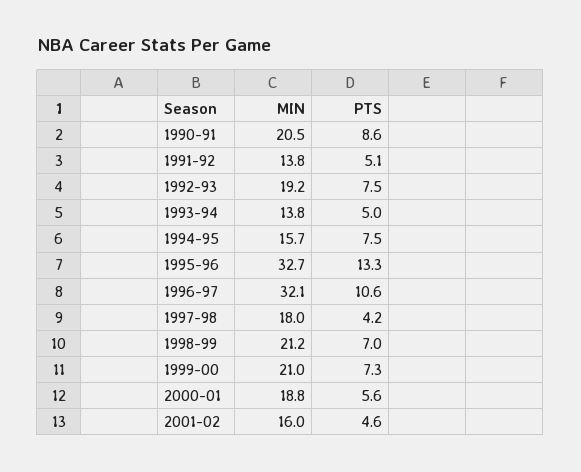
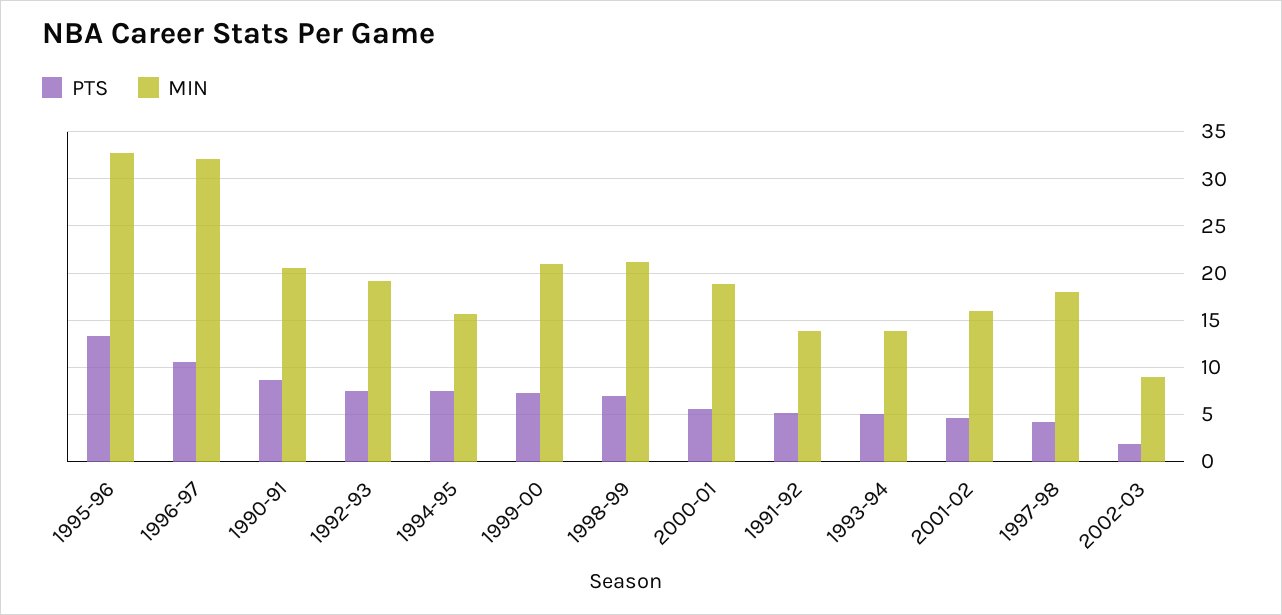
  {
    "MIN": {
      "1990-91": 20.5,
      "1991-92": 13.8,
      "1992-93": 19.2,
      "1993-94": 13.8,
      "1994-95": 15.7,
      "1995-96": 32.7,
      "1996-97": 32.1,
      "1997-98": 18,
      "1998-99": 21.2,
      "1999-00": 21,
      "2000-01": 18.8,
-     "2001-02": 16
+     "2001-02": 16,
+     "2002-03": 9
    },
    "PTS": {
      "1990-91": 8.6,
      "1991-92": 5.1,
      "1992-93": 7.5,
      "1993-94": 5,
      "1994-95": 7.5,
      "1995-96": 13.3,
      "1996-97": 10.6,
      "1997-98": 4.2,
      "1998-99": 7,
      "1999-00": 7.3,
      "2000-01": 5.6,
-     "2001-02": 4.6
+     "2001-02": 4.6,
+     "2002-03": 2
    }
  }

